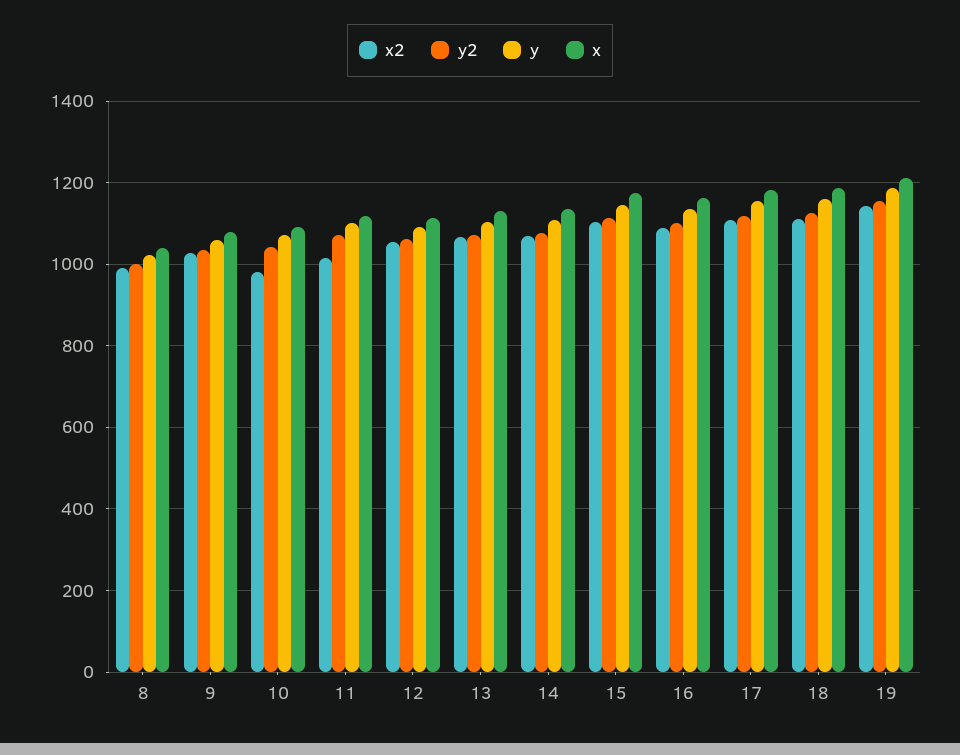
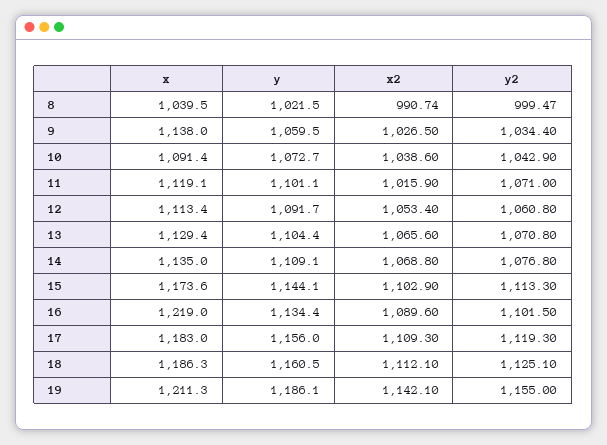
  {
    "x2": {
      "8": 990.74,
      "9": 1026.5,
-     "10": 980,
+     "10": 1038.6,
      "11": 1015.9,
      "12": 1053.4,
      "13": 1065.6,
      "14": 1068.8,
      "15": 1102.9,
      "16": 1089.6,
      "17": 1109.3,
      "18": 1112.1,
      "19": 1142.1
    },
    "y2": {
      "8": 999.47,
      "9": 1034.4,
      "10": 1042.9,
      "11": 1071,
      "12": 1060.8,
      "13": 1070.8,
      "14": 1076.8,
      "15": 1113.3,
      "16": 1101.5,
      "17": 1119.3,
      "18": 1125.1,
      "19": 1155
    },
    "y": {
      "8": 1021.5,
      "9": 1059.5,
      "10": 1072.7,
      "11": 1101.1,
      "12": 1091.7,
      "13": 1104.4,
      "14": 1109.1,
      "15": 1144.1,
      "16": 1134.4,
      "17": 1156,
      "18": 1160.5,
      "19": 1186.1
    },
    "x": {
      "8": 1039.5,
-     "9": 1080,
+     "9": 1138,
      "10": 1091.4,
      "11": 1119.1,
      "12": 1113.4,
      "13": 1129.4,
      "14": 1135,
      "15": 1173.6,
-     "16": 1160,
+     "16": 1219,
      "17": 1183,
      "18": 1186.3,
      "19": 1211.3
    }
  }

